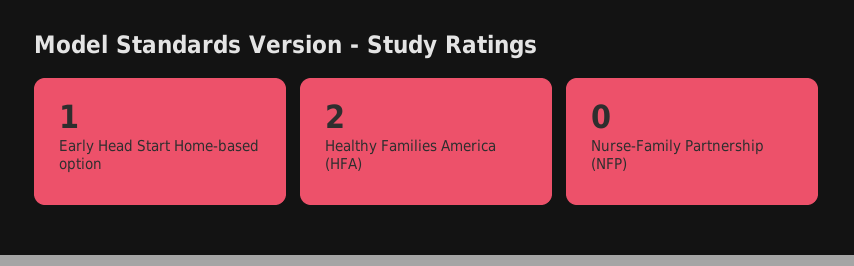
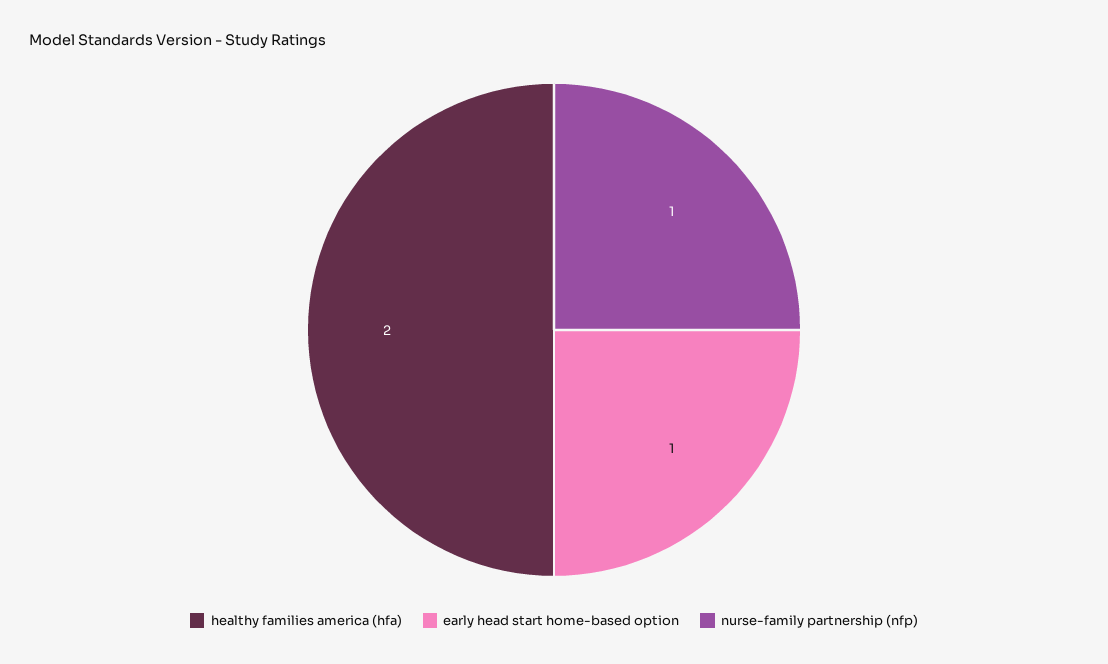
  {
    "Early Head Start Home-based option": 1,
    "Healthy Families America (HFA)": 2,
-   "Nurse-Family Partnership (NFP)": 0
+   "Nurse-Family Partnership (NFP)": 1
  }

